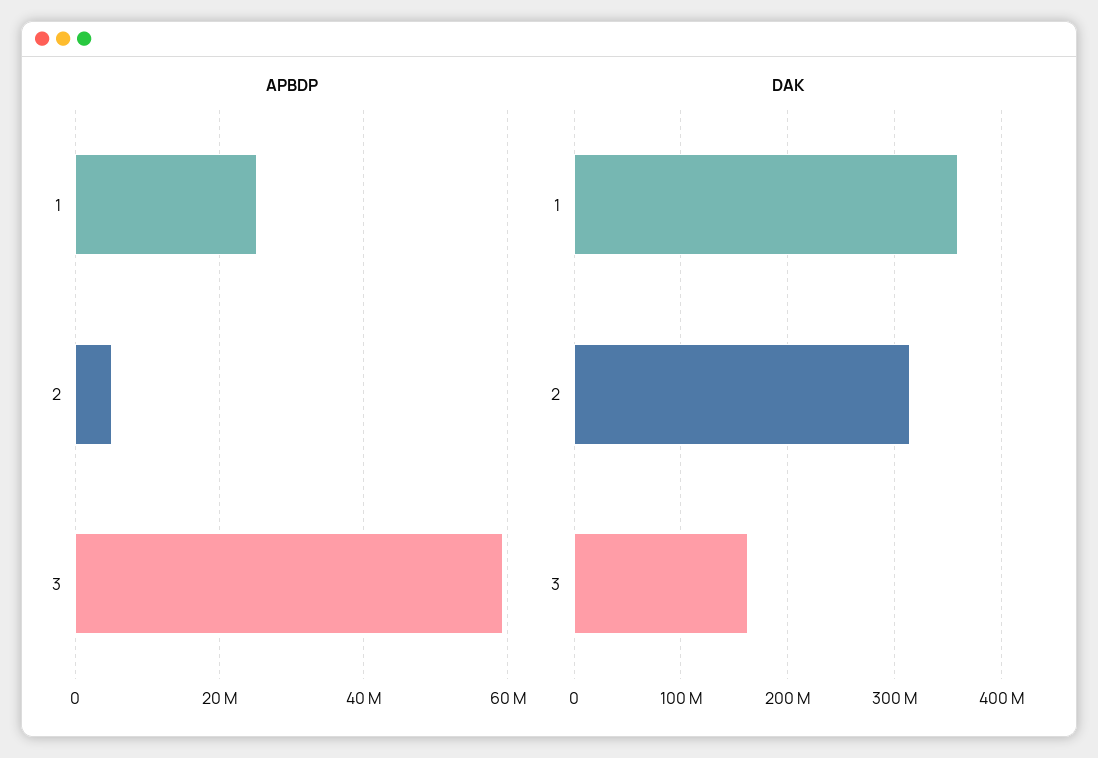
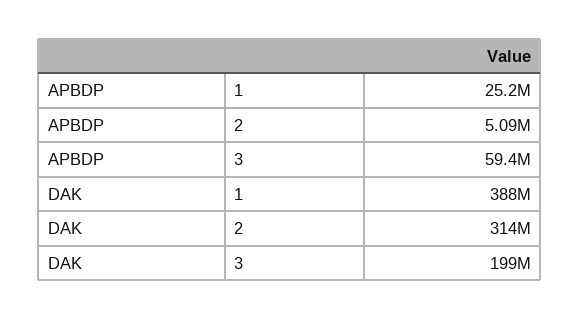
  {
    "APBDP": {
      "1": 25200000,
      "2": 5090000,
      "3": 59400000
    },
    "DAK": {
-     "1": 360000000,
+     "1": 388000000,
      "2": 314000000,
-     "3": 160000000
+     "3": 199000000
    }
  }

